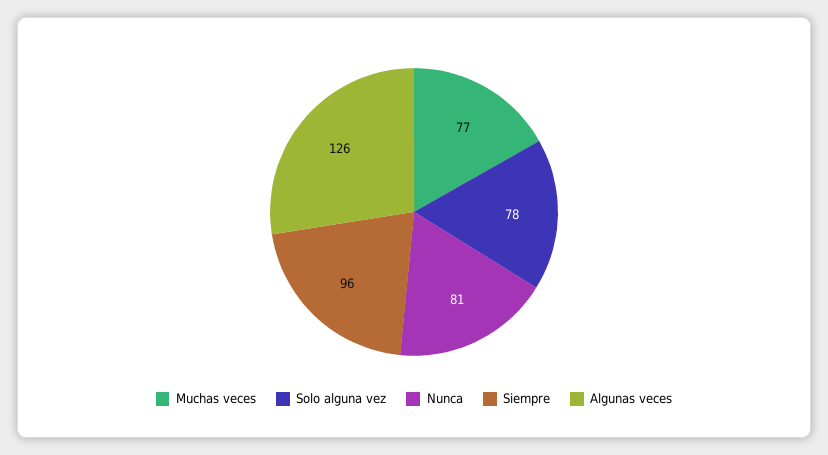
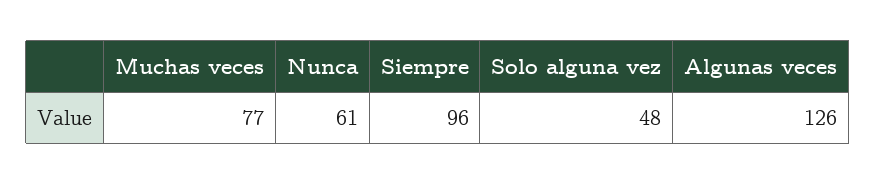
  {
    "Muchas veces": 77,
-   "Solo alguna vez": 78,
+   "Solo alguna vez": 48,
-   "Nunca": 81,
+   "Nunca": 61,
    "Siempre": 96,
    "Algunas veces": 126
  }

